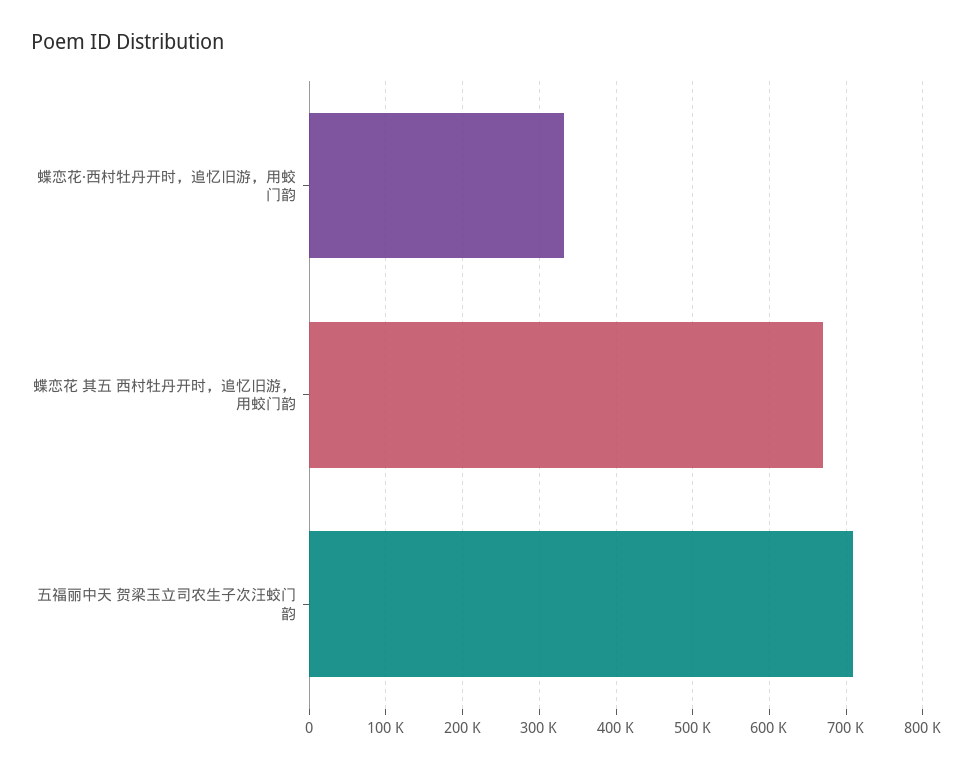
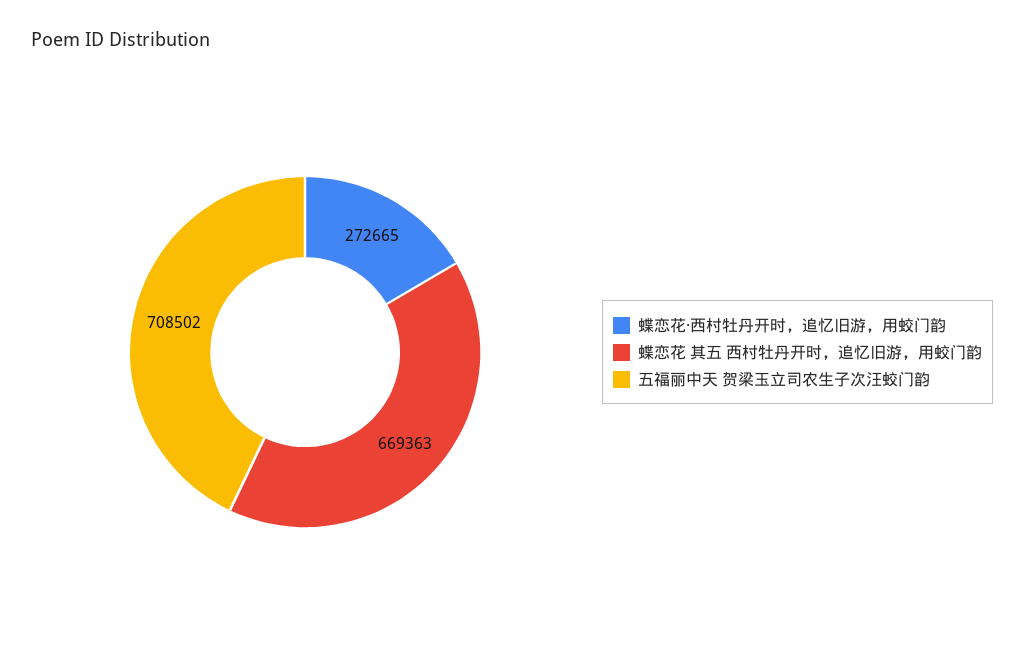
  {
-   "蝶恋花·西村牡丹开时，追忆旧游，用蛟门韵": 330000,
+   "蝶恋花·西村牡丹开时，追忆旧游，用蛟门韵": 272665,
    "蝶恋花 其五 西村牡丹开时，追忆旧游，用蛟门韵": 669363,
    "五福丽中天 贺梁玉立司农生子次汪蛟门韵": 708502
  }

